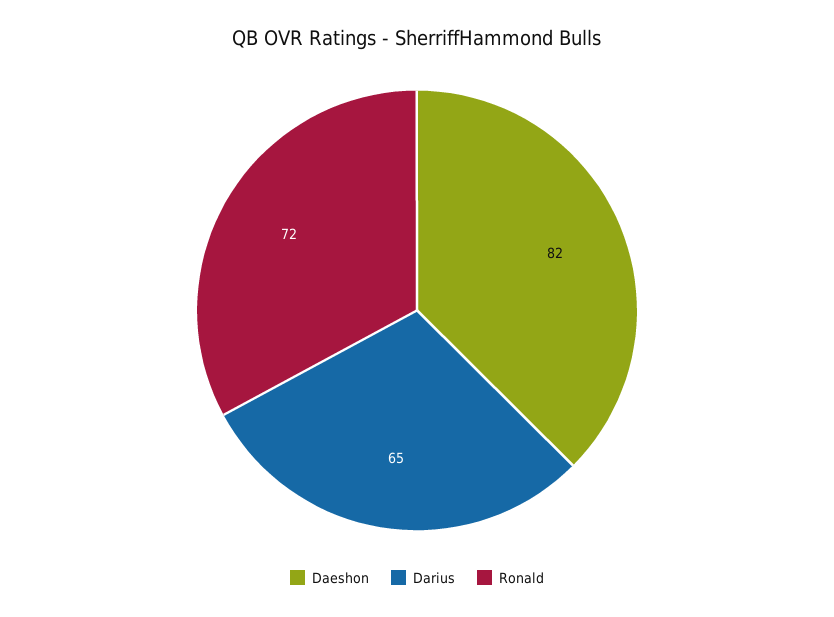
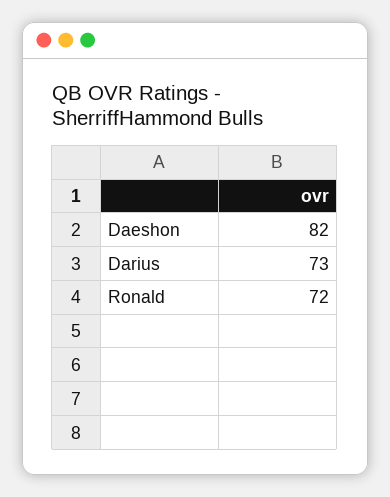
  {
    "Daeshon": 82,
-   "Darius": 65,
+   "Darius": 73,
    "Ronald": 72
  }

